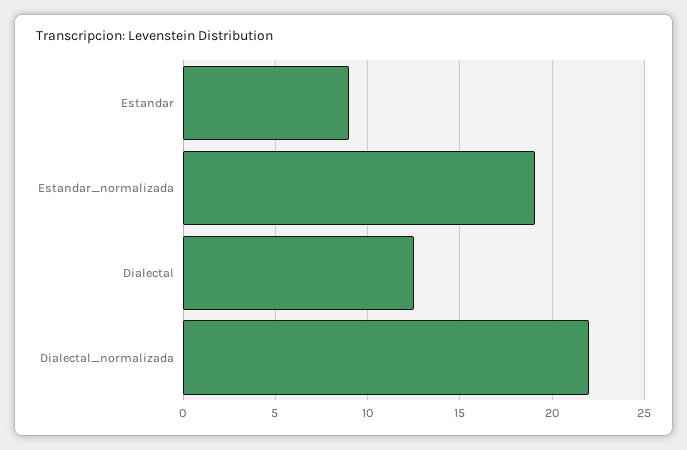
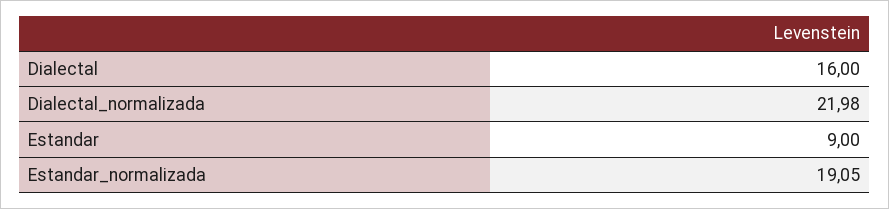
  {
    "Estandar": 9,
    "Estandar_normalizada": 19.05,
-   "Dialectal": 12.5,
+   "Dialectal": 16,
    "Dialectal_normalizada": 21.98
  }

